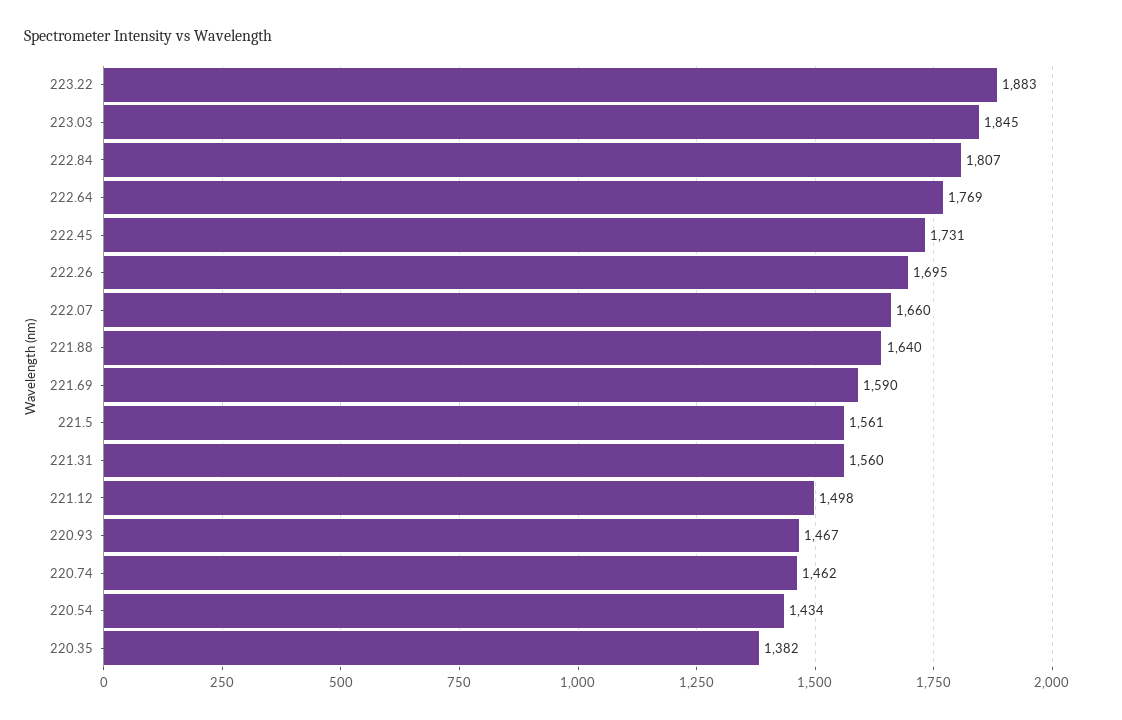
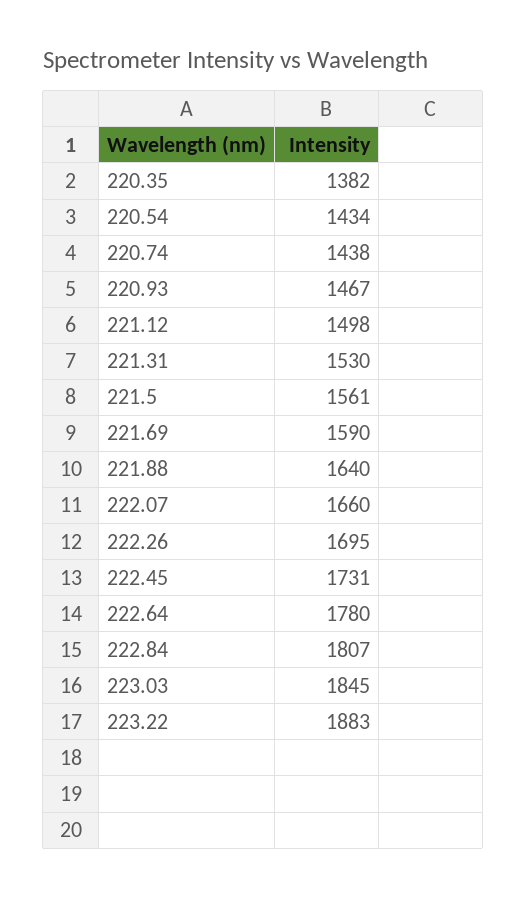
  {
    "223.22": 1883,
    "223.03": 1845,
    "222.84": 1807,
-   "222.64": 1769,
+   "222.64": 1780,
    "222.45": 1731,
    "222.26": 1695,
    "222.07": 1660,
    "221.88": 1640,
    "221.69": 1590,
    "221.5": 1561,
-   "221.31": 1560,
+   "221.31": 1530,
    "221.12": 1498,
    "220.93": 1467,
-   "220.74": 1462,
+   "220.74": 1438,
    "220.54": 1434,
    "220.35": 1382
  }

